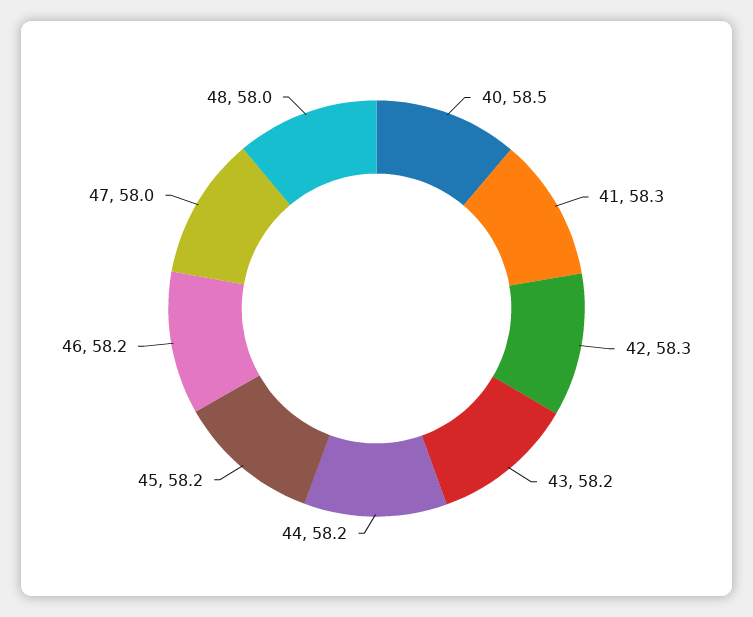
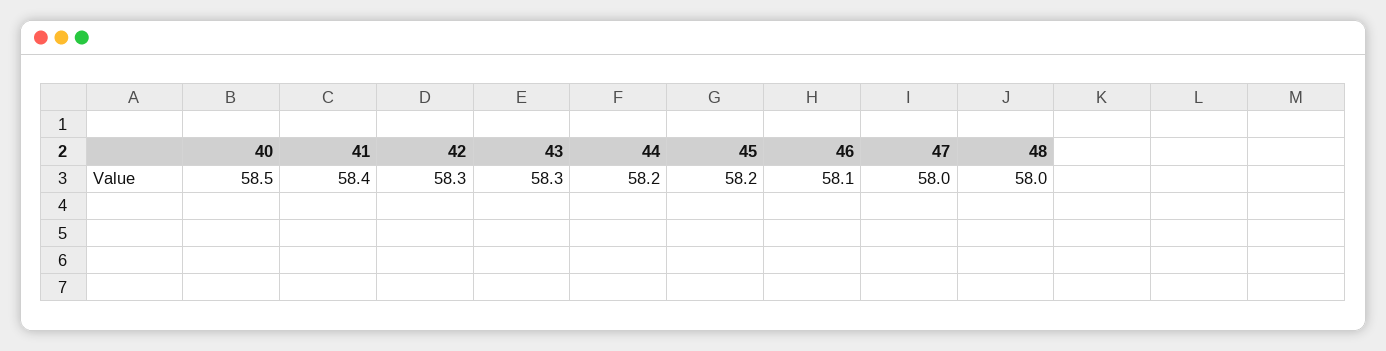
  {
    "40": 58.5,
-   "41": 58.3,
+   "41": 58.4,
    "42": 58.3,
-   "43": 58.2,
+   "43": 58.3,
    "44": 58.2,
    "45": 58.2,
-   "46": 58.2,
+   "46": 58.1,
    "47": 58,
    "48": 58
  }

